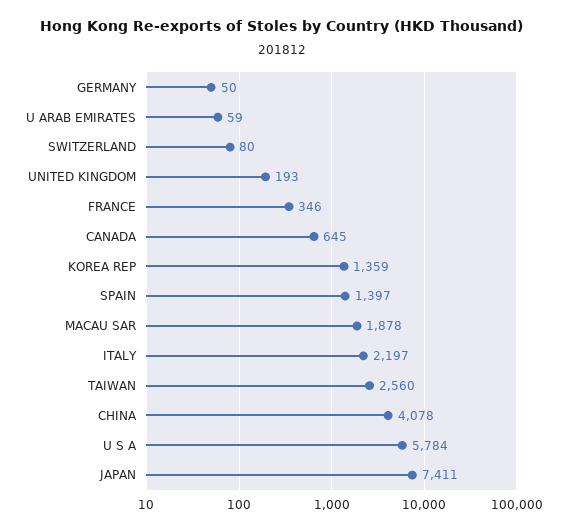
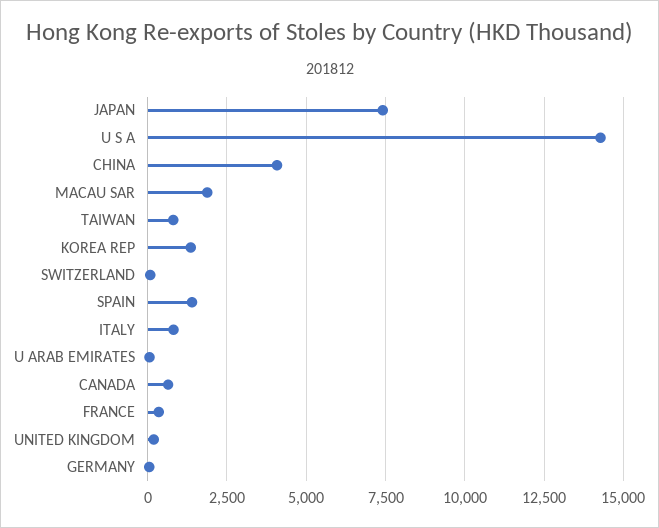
  {
    "GERMANY": 50,
    "U ARAB EMIRATES": 59,
    "SWITZERLAND": 80,
    "UNITED KINGDOM": 193,
    "FRANCE": 346,
    "CANADA": 645,
    "KOREA REP": 1359,
    "SPAIN": 1397,
    "MACAU SAR": 1878,
-   "ITALY": 2197,
+   "ITALY": 750,
-   "TAIWAN": 2560,
+   "TAIWAN": 750,
    "CHINA": 4078,
-   "U S A": 5784,
+   "U S A": 14250,
    "JAPAN": 7411
  }

